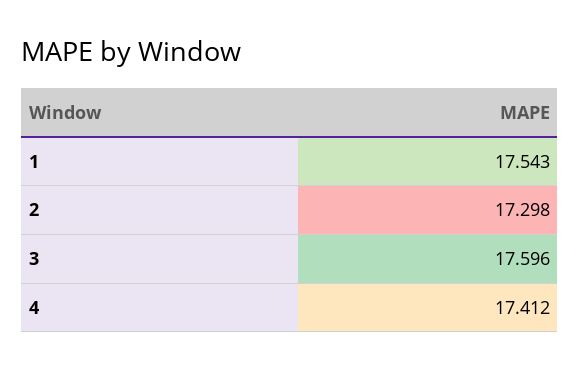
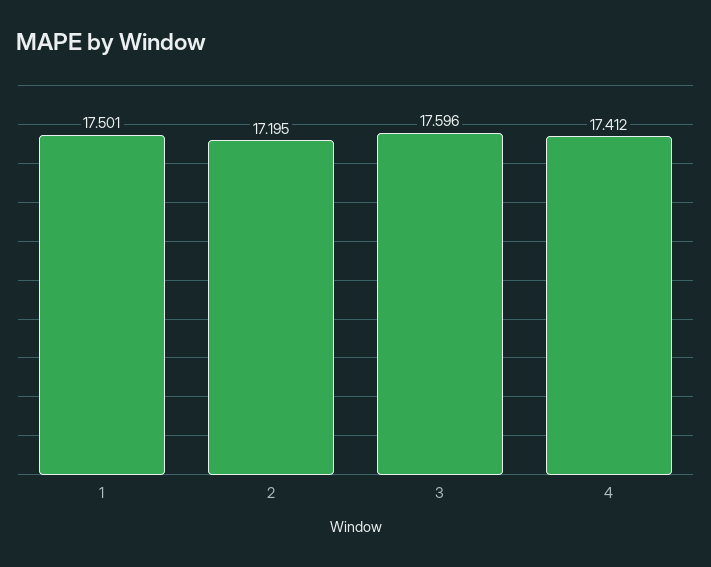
  {
-   "1": 17.543,
+   "1": 17.501,
-   "2": 17.298,
+   "2": 17.195,
    "3": 17.596,
    "4": 17.412
  }

